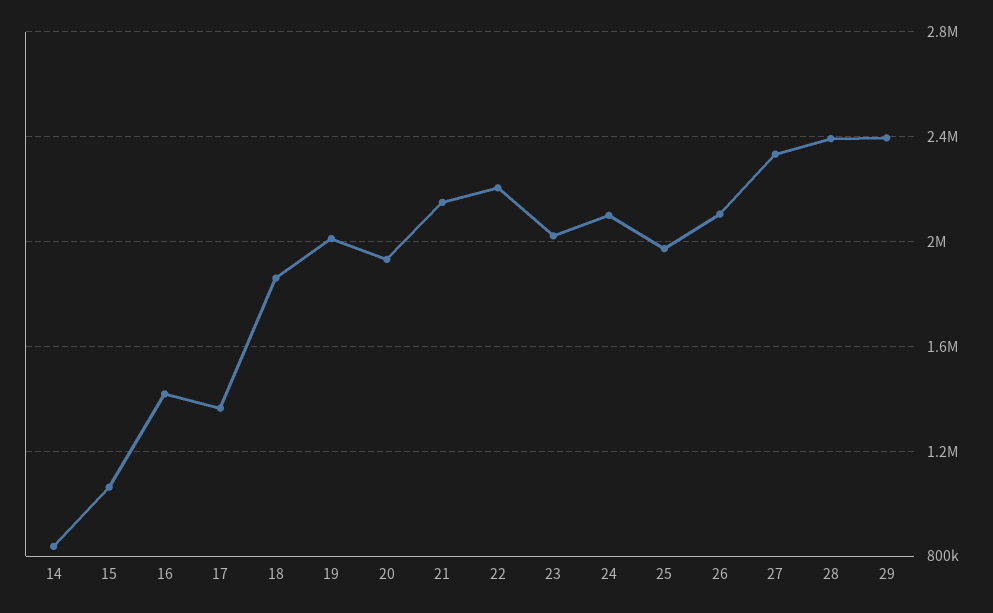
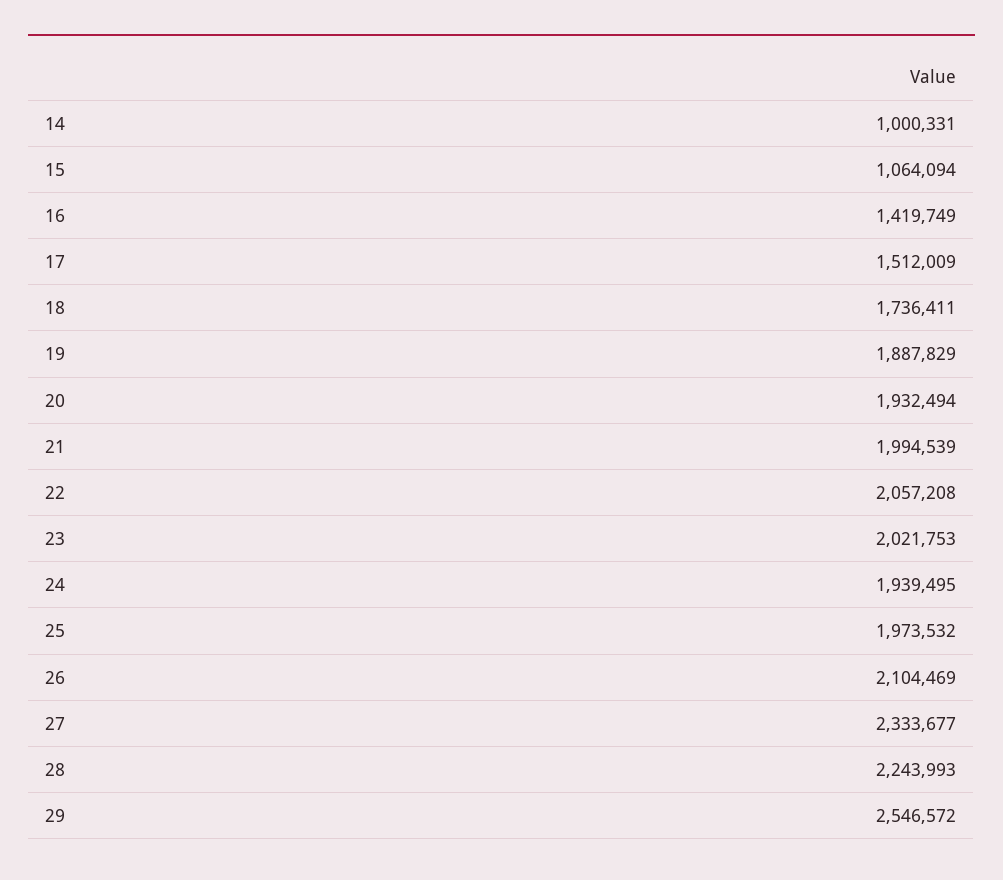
  {
-   "14": 850000,
+   "14": 1000331,
    "15": 1064094,
    "16": 1419749,
-   "17": 1350000,
+   "17": 1512009,
-   "18": 1850000,
+   "18": 1736411,
-   "19": 2000000,
+   "19": 1887829,
    "20": 1932494,
-   "21": 2150000,
+   "21": 1994539,
-   "22": 2200000,
+   "22": 2057208,
    "23": 2021753,
-   "24": 2100000,
+   "24": 1939495,
    "25": 1973532,
    "26": 2104469,
    "27": 2333677,
-   "28": 2400000,
+   "28": 2243993,
-   "29": 2400000
+   "29": 2546572
  }

